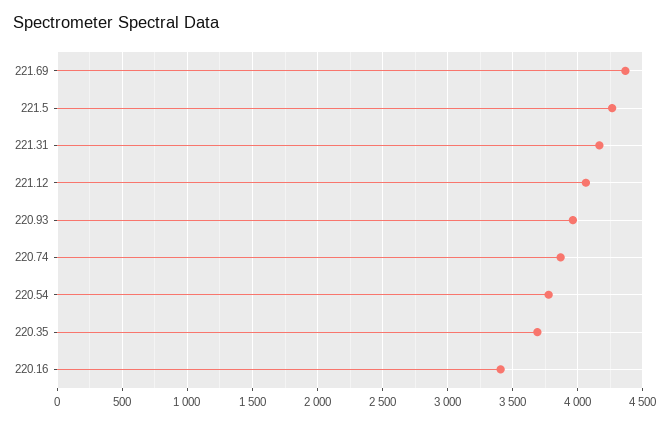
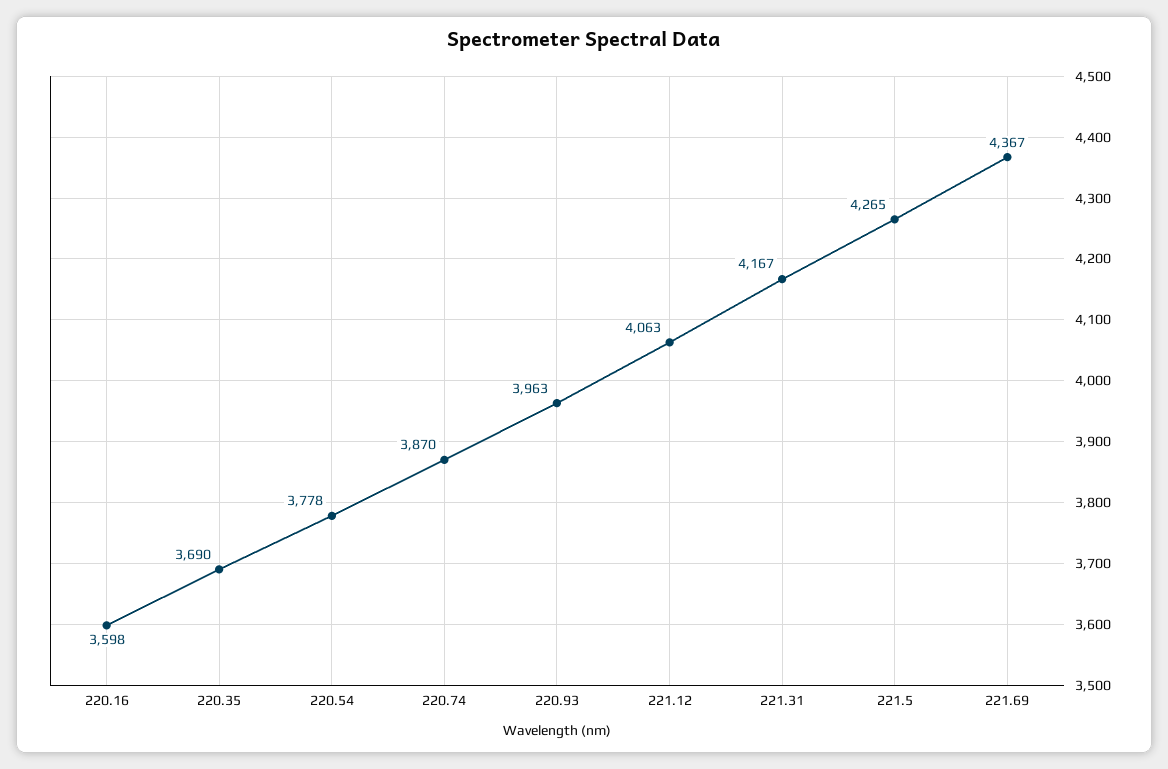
  {
    "221.69": 4367,
    "221.5": 4265,
    "221.31": 4167,
    "221.12": 4063,
    "220.93": 3963,
    "220.74": 3870,
    "220.54": 3778,
    "220.35": 3690,
-   "220.16": 3400
+   "220.16": 3598
  }

